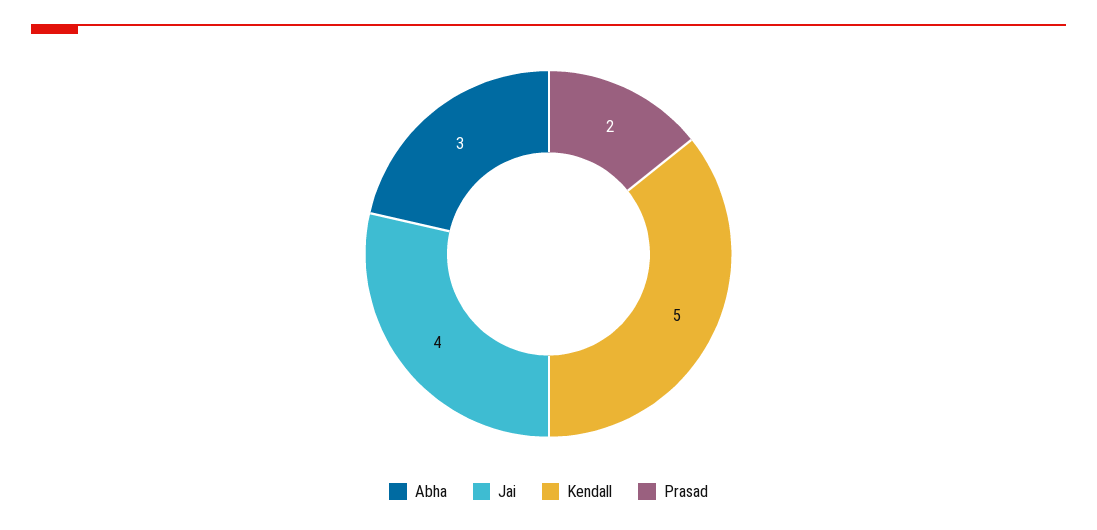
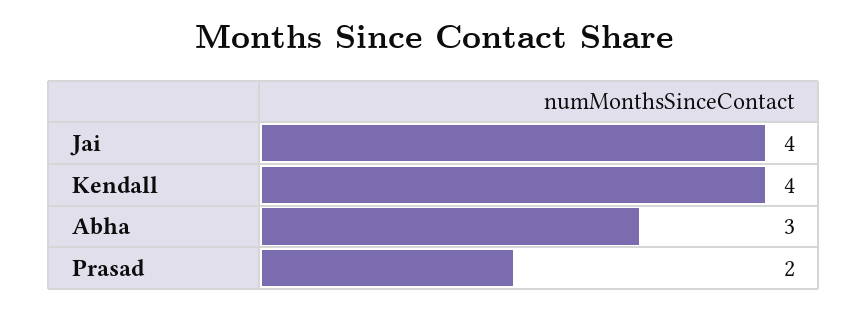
  {
    "Abha": 3,
    "Jai": 4,
-   "Kendall": 5,
+   "Kendall": 4,
    "Prasad": 2
  }

